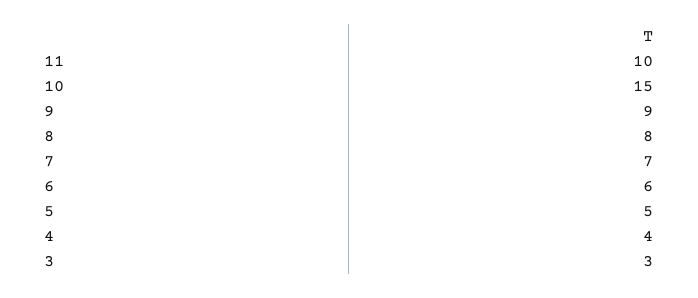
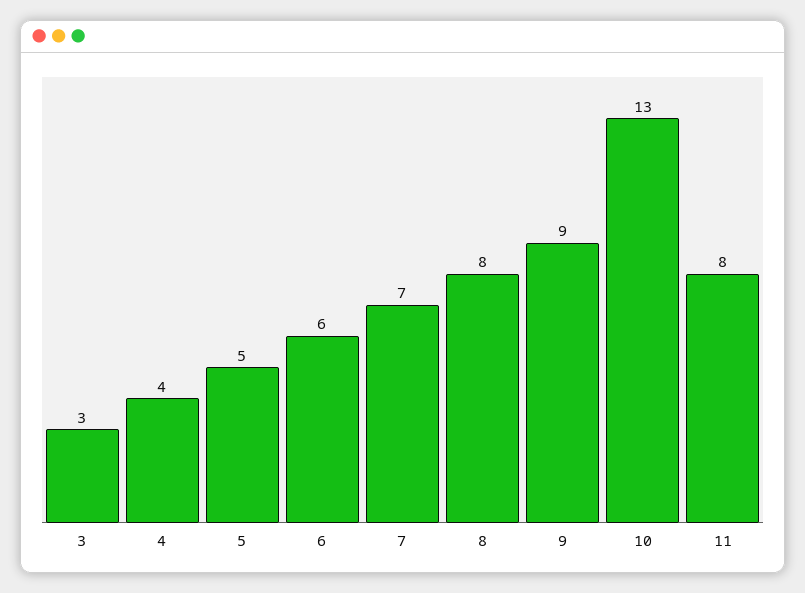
  {
-   "11": 10,
+   "11": 8,
-   "10": 15,
+   "10": 13,
    "9": 9,
    "8": 8,
    "7": 7,
    "6": 6,
    "5": 5,
    "4": 4,
    "3": 3
  }

